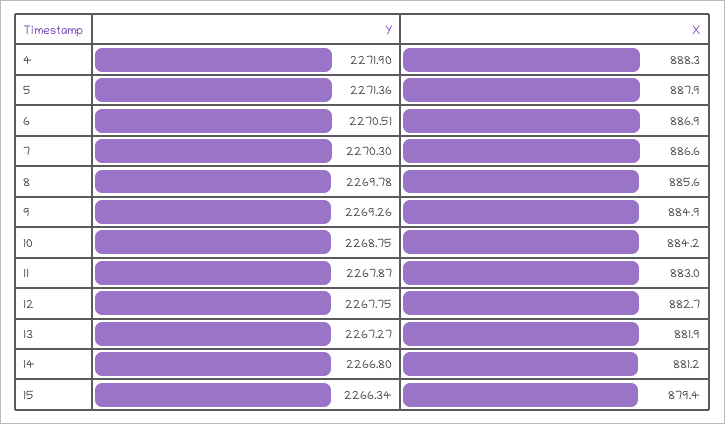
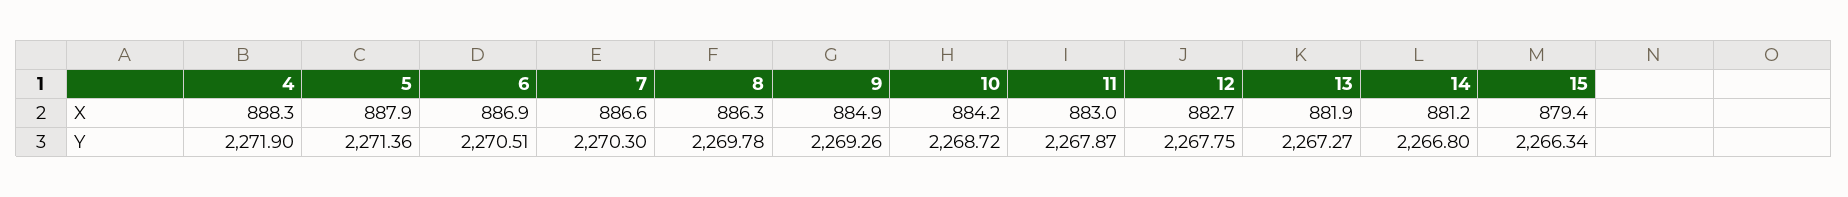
  {
    "Y": {
      "4": 2271.9,
      "5": 2271.36,
      "6": 2270.51,
      "7": 2270.3,
      "8": 2269.78,
      "9": 2269.26,
-     "10": 2268.75,
+     "10": 2268.72,
      "11": 2267.87,
      "12": 2267.75,
      "13": 2267.27,
      "14": 2266.8,
      "15": 2266.34
    },
    "X": {
      "4": 888.3,
      "5": 887.9,
      "6": 886.9,
      "7": 886.6,
-     "8": 885.6,
+     "8": 886.3,
      "9": 884.9,
      "10": 884.2,
      "11": 883,
      "12": 882.7,
      "13": 881.9,
      "14": 881.2,
      "15": 879.4
    }
  }

